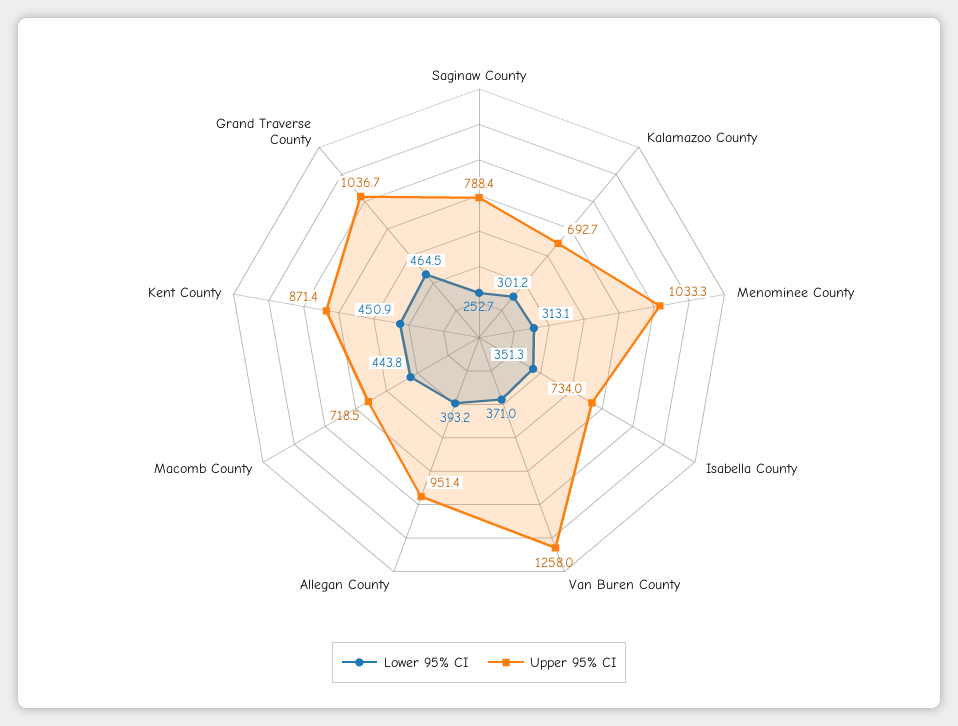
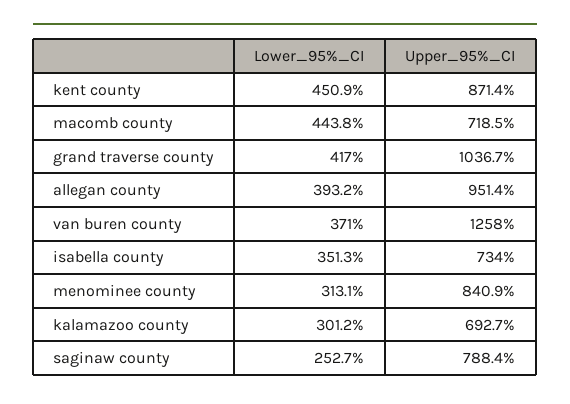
  {
    "Lower 95% CI": {
      "Saginaw County": 252.7,
      "Kalamazoo County": 301.2,
      "Menominee County": 313.1,
      "Isabella County": 351.3,
      "Van Buren County": 371,
      "Allegan County": 393.2,
      "Macomb County": 443.8,
      "Kent County": 450.9,
-     "Grand Traverse County": 464.5
+     "Grand Traverse County": 417
    },
    "Upper 95% CI": {
      "Saginaw County": 788.4,
      "Kalamazoo County": 692.7,
-     "Menominee County": 1033.3,
+     "Menominee County": 840.9,
      "Isabella County": 734,
      "Van Buren County": 1258,
      "Allegan County": 951.4,
      "Macomb County": 718.5,
      "Kent County": 871.4,
      "Grand Traverse County": 1036.7
    }
  }

